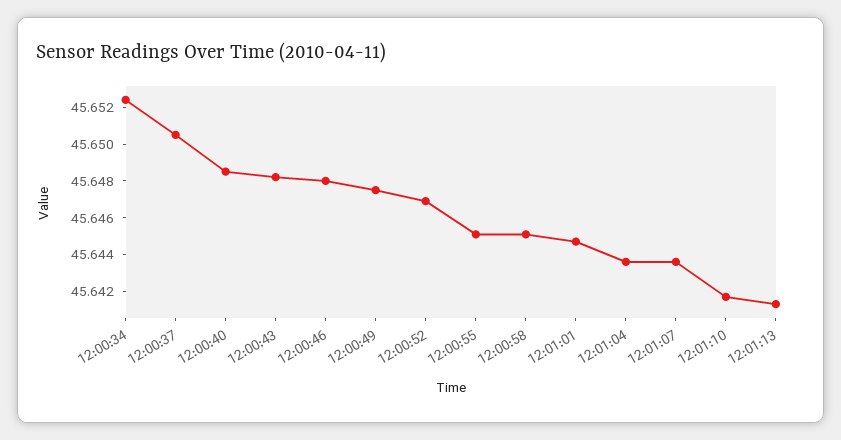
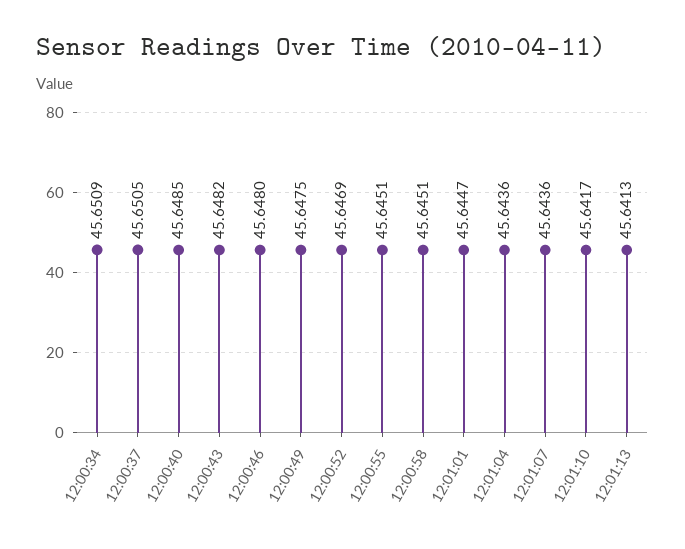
  {
-   "12:00:34": 45.6525,
+   "12:00:34": 45.6509,
    "12:00:37": 45.6505,
    "12:00:40": 45.6485,
    "12:00:43": 45.6482,
    "12:00:46": 45.648,
    "12:00:49": 45.6475,
    "12:00:52": 45.6469,
    "12:00:55": 45.6451,
    "12:00:58": 45.6451,
    "12:01:01": 45.6447,
    "12:01:04": 45.6436,
    "12:01:07": 45.6436,
    "12:01:10": 45.6417,
    "12:01:13": 45.6413
  }

